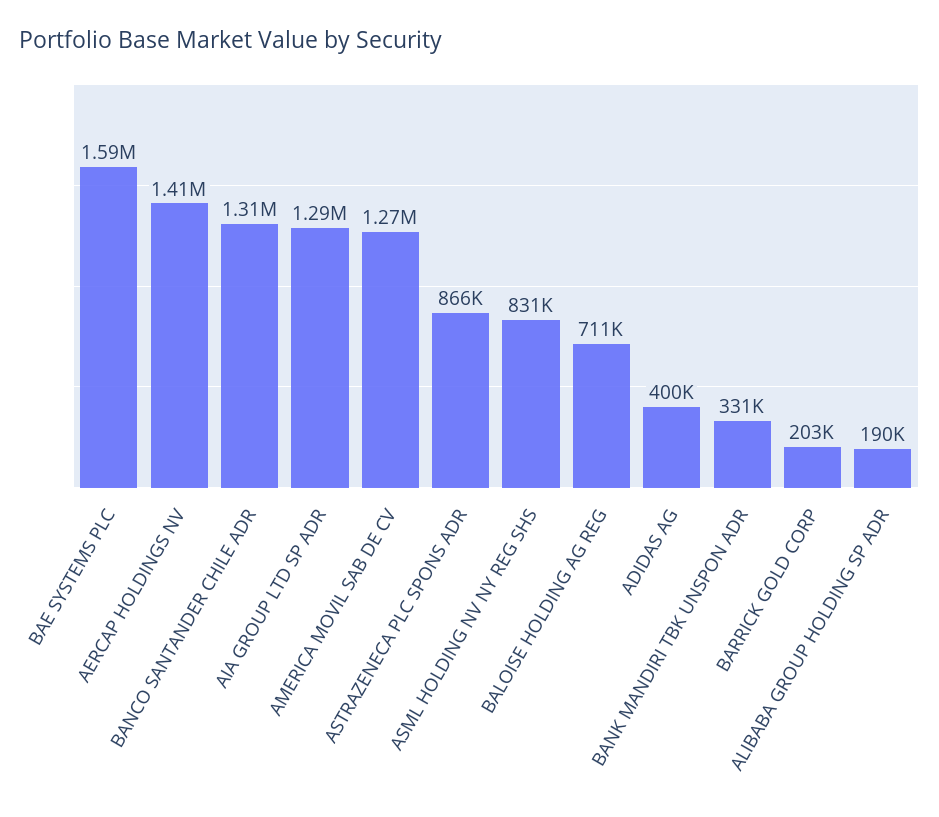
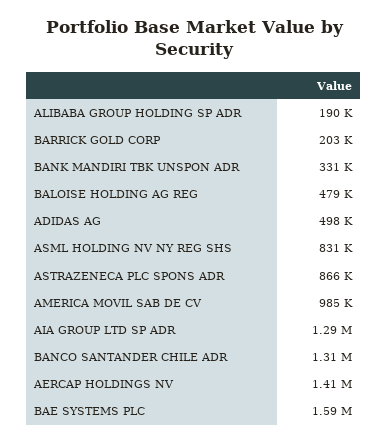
  {
    "BAE SYSTEMS PLC": 1590000,
    "AERCAP HOLDINGS NV": 1410000,
    "BANCO SANTANDER CHILE ADR": 1310000,
    "AIA GROUP LTD SP ADR": 1290000,
-   "AMERICA MOVIL SAB DE CV": 1270000,
+   "AMERICA MOVIL SAB DE CV": 985000,
    "ASTRAZENECA PLC SPONS ADR": 866000,
    "ASML HOLDING NV NY REG SHS": 831000,
-   "BALOISE HOLDING AG REG": 711000,
+   "BALOISE HOLDING AG REG": 479000,
-   "ADIDAS AG": 400000,
+   "ADIDAS AG": 498000,
    "BANK MANDIRI TBK UNSPON ADR": 331000,
    "BARRICK GOLD CORP": 203000,
    "ALIBABA GROUP HOLDING SP ADR": 190000
  }

